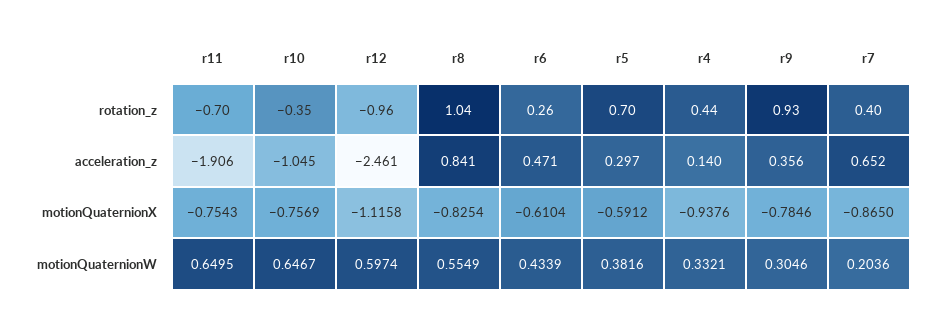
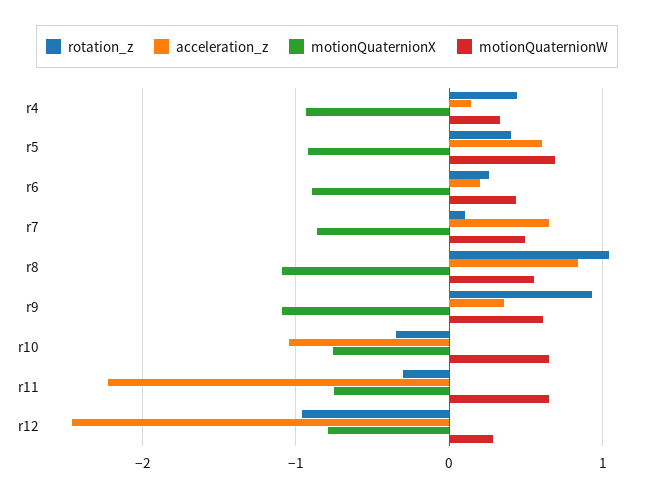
  {
    "rotation_z": {
-     "r11": -0.7,
+     "r11": -0.3,
      "r10": -0.35,
      "r12": -0.96,
      "r8": 1.04,
      "r6": 0.26,
-     "r5": 0.7,
+     "r5": 0.4,
      "r4": 0.44,
      "r9": 0.93,
-     "r7": 0.4
+     "r7": 0.1
    },
    "acceleration_z": {
-     "r11": -1.906,
+     "r11": -2.2,
      "r10": -1.045,
      "r12": -2.461,
      "r8": 0.841,
-     "r6": 0.471,
+     "r6": 0.2,
-     "r5": 0.297,
+     "r5": 0.6,
      "r4": 0.14,
      "r9": 0.356,
      "r7": 0.652
    },
    "motionQuaternionX": {
      "r11": -0.7543,
      "r10": -0.7569,
-     "r12": -1.1158,
+     "r12": -0.8,
-     "r8": -0.8254,
+     "r8": -1.1,
-     "r6": -0.6104,
+     "r6": -0.9,
-     "r5": -0.5912,
+     "r5": -0.9,
      "r4": -0.9376,
-     "r9": -0.7846,
+     "r9": -1.1,
      "r7": -0.865
    },
    "motionQuaternionW": {
      "r11": 0.6495,
      "r10": 0.6467,
-     "r12": 0.5974,
+     "r12": 0.3,
      "r8": 0.5549,
      "r6": 0.4339,
-     "r5": 0.3816,
+     "r5": 0.7,
      "r4": 0.3321,
-     "r9": 0.3046,
+     "r9": 0.6,
-     "r7": 0.2036
+     "r7": 0.5
    }
  }

